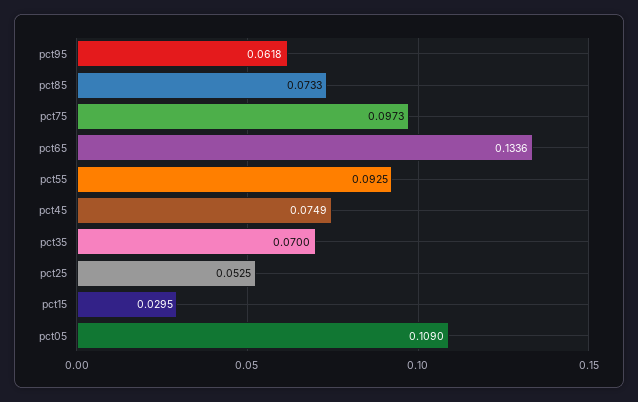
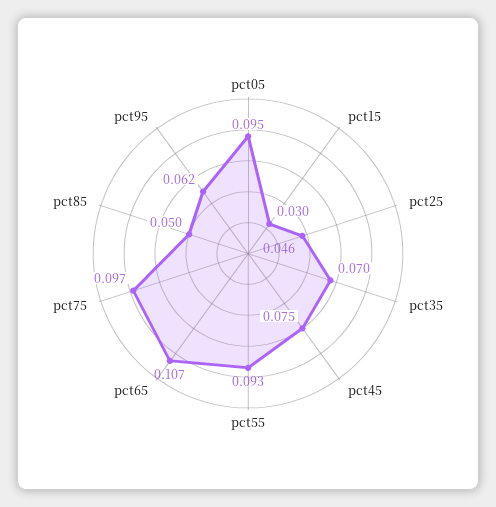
  {
    "pct95": 0.0618,
-   "pct85": 0.0733,
+   "pct85": 0.05,
    "pct75": 0.0973,
-   "pct65": 0.1336,
+   "pct65": 0.107,
    "pct55": 0.0925,
    "pct45": 0.0749,
    "pct35": 0.07,
-   "pct25": 0.0525,
+   "pct25": 0.046,
    "pct15": 0.0295,
-   "pct05": 0.109
+   "pct05": 0.095
  }

